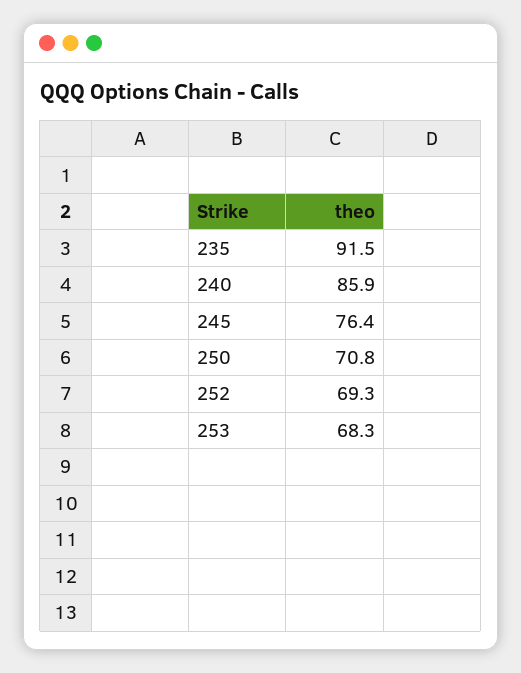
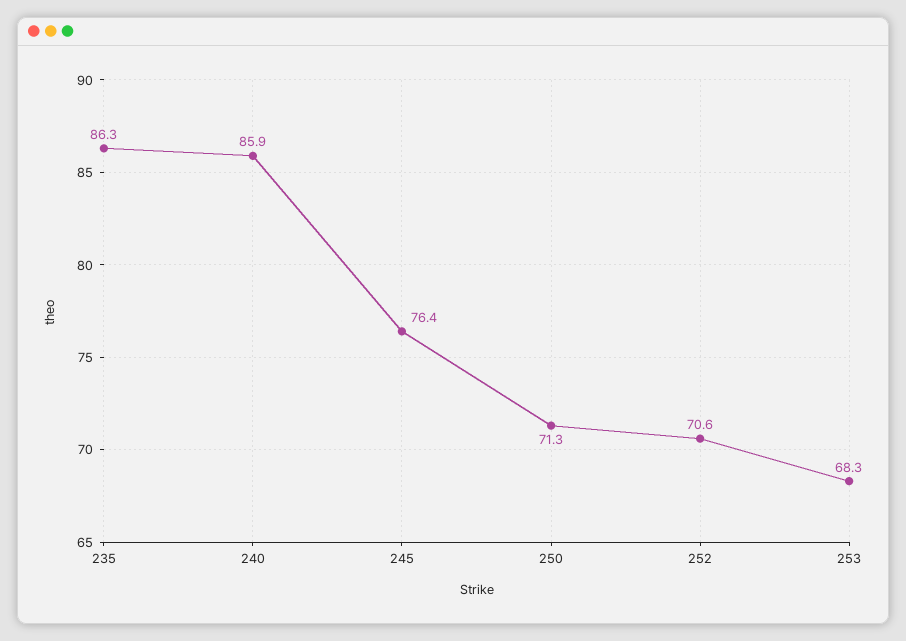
  {
-   "235": 91.5,
+   "235": 86.3,
    "240": 85.9,
    "245": 76.4,
-   "250": 70.8,
+   "250": 71.3,
-   "252": 69.3,
+   "252": 70.6,
    "253": 68.3
  }

